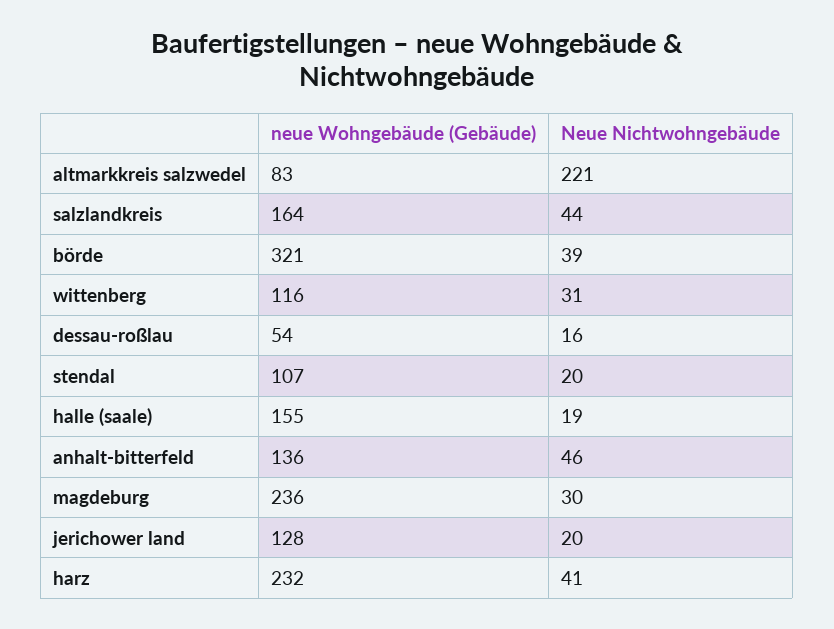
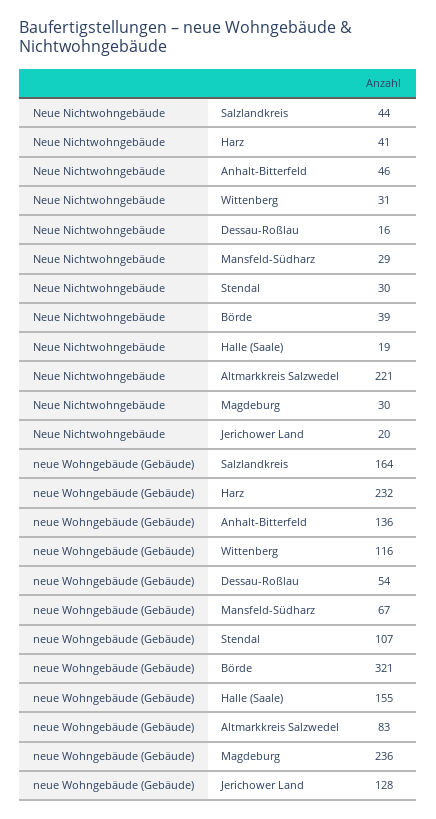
  {
    "neue Wohngebäude (Gebäude)": {
      "altmarkkreis salzwedel": 83,
      "salzlandkreis": 164,
      "börde": 321,
      "wittenberg": 116,
      "dessau-roßlau": 54,
      "stendal": 107,
      "halle (saale)": 155,
      "anhalt-bitterfeld": 136,
      "magdeburg": 236,
      "jerichower land": 128,
-     "harz": 232
+     "harz": 232,
+     "Mansfeld-Südharz": 67
    },
    "Neue Nichtwohngebäude": {
      "altmarkkreis salzwedel": 221,
      "salzlandkreis": 44,
      "börde": 39,
      "wittenberg": 31,
      "dessau-roßlau": 16,
-     "stendal": 20,
+     "stendal": 30,
      "halle (saale)": 19,
      "anhalt-bitterfeld": 46,
      "magdeburg": 30,
      "jerichower land": 20,
-     "harz": 41
+     "harz": 41,
+     "Mansfeld-Südharz": 29
    }
  }

